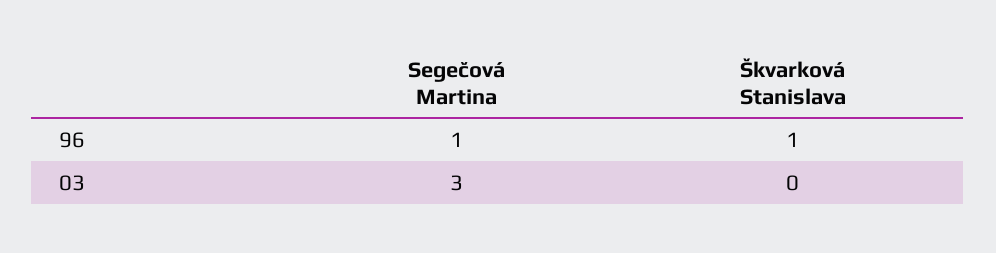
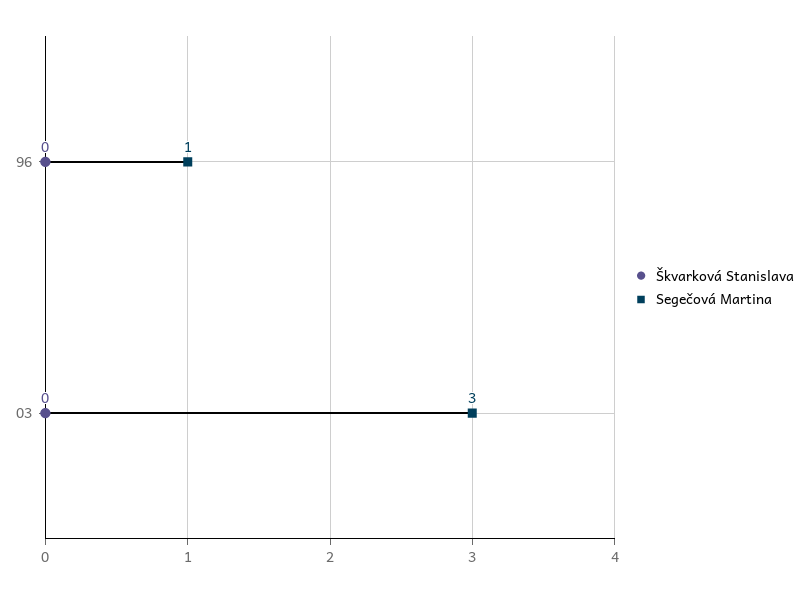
  {
    "Segečová Martina": {
      "96": 1,
      "03": 3
    },
    "Škvarková Stanislava": {
-     "96": 1,
+     "96": 0,
      "03": 0
    }
  }

